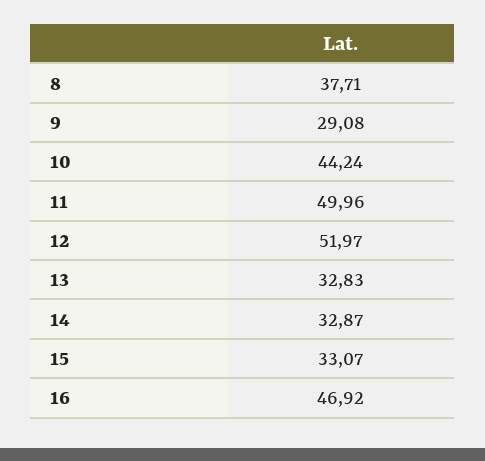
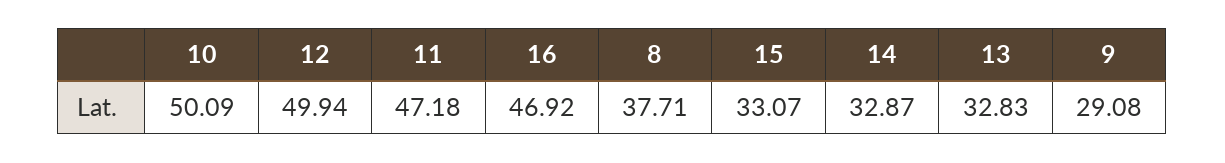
  {
    "8": 37.71,
    "9": 29.08,
-   "10": 44.24,
+   "10": 50.09,
-   "11": 49.96,
+   "11": 47.18,
-   "12": 51.97,
+   "12": 49.94,
    "13": 32.83,
    "14": 32.87,
    "15": 33.07,
    "16": 46.92
  }

